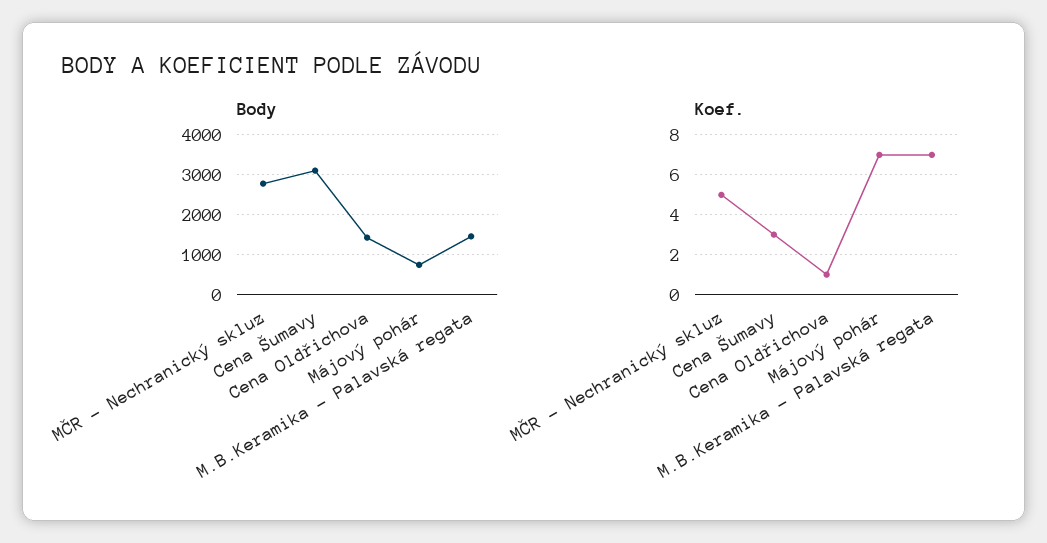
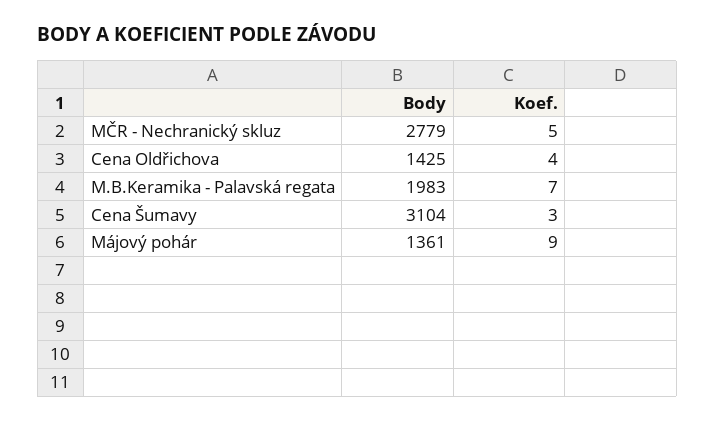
  {
    "Body": {
      "MČR - Nechranický skluz": 2779,
      "Cena Šumavy": 3104,
      "Cena Oldřichova": 1425,
-     "Májový pohár": 800,
+     "Májový pohár": 1361,
-     "M.B.Keramika - Palavská regata": 1400
+     "M.B.Keramika - Palavská regata": 1983
    },
    "Koef.": {
      "MČR - Nechranický skluz": 5,
      "Cena Šumavy": 3,
-     "Cena Oldřichova": 1,
+     "Cena Oldřichova": 4,
-     "Májový pohár": 7,
+     "Májový pohár": 9,
      "M.B.Keramika - Palavská regata": 7
    }
  }

